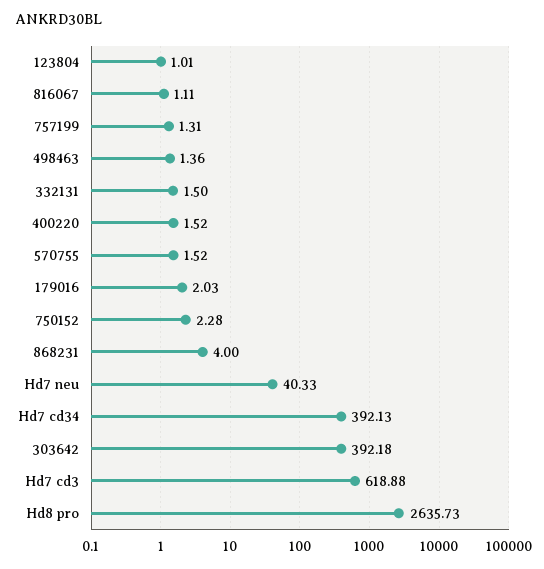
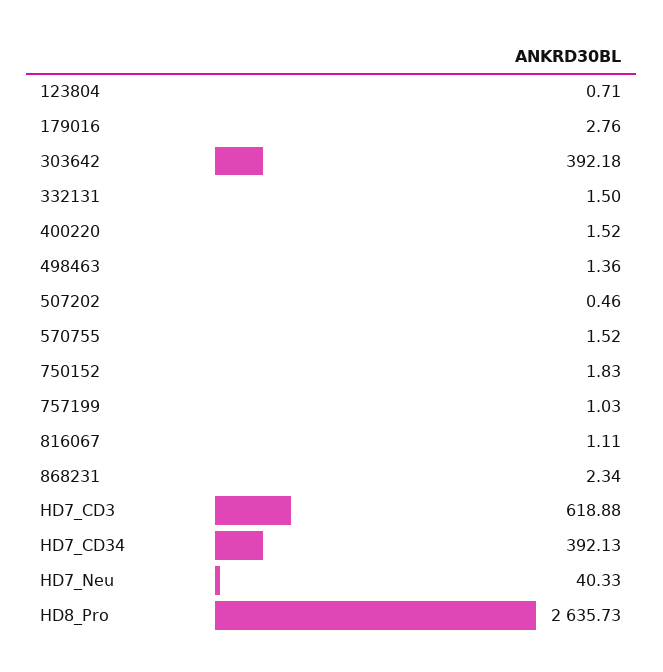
  {
-   "123804": 1.01,
+   "123804": 0.71,
    "816067": 1.11,
-   "757199": 1.31,
+   "757199": 1.03,
    "498463": 1.36,
    "332131": 1.5,
    "400220": 1.52,
    "570755": 1.52,
-   "179016": 2.03,
+   "179016": 2.76,
-   "750152": 2.28,
+   "750152": 1.83,
-   "868231": 4,
+   "868231": 2.34,
    "Hd7 neu": 40.33,
    "Hd7 cd34": 392.13,
    "303642": 392.18,
    "Hd7 cd3": 618.88,
-   "Hd8 pro": 2635.73
+   "Hd8 pro": 2635.73,
+   "507202": 0.46
  }

